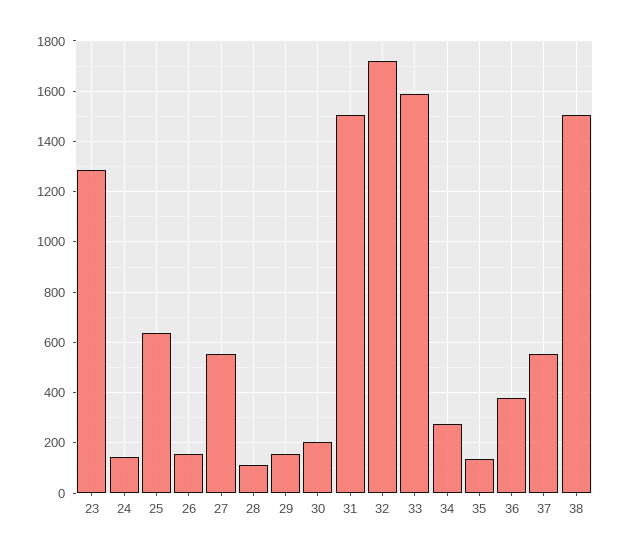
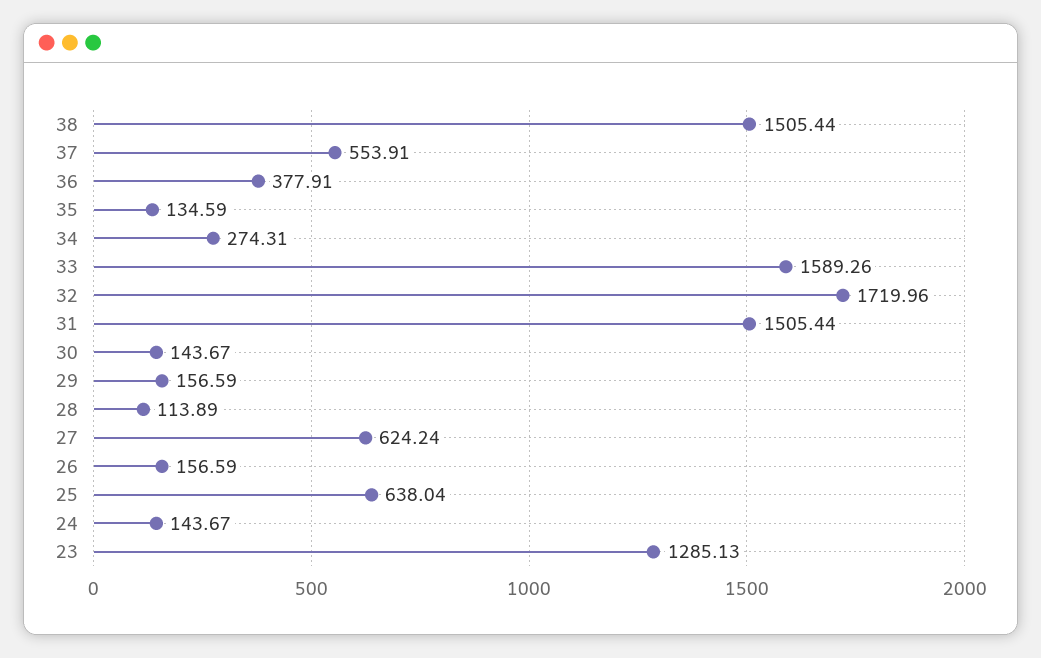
  {
    "23": 1285.13,
    "24": 143.67,
    "25": 638.04,
    "26": 156.59,
-   "27": 550,
+   "27": 624.24,
    "28": 113.89,
    "29": 156.59,
-   "30": 200,
+   "30": 143.67,
    "31": 1505.44,
    "32": 1719.96,
    "33": 1589.26,
    "34": 274.31,
    "35": 134.59,
    "36": 377.91,
    "37": 553.91,
    "38": 1505.44
  }

